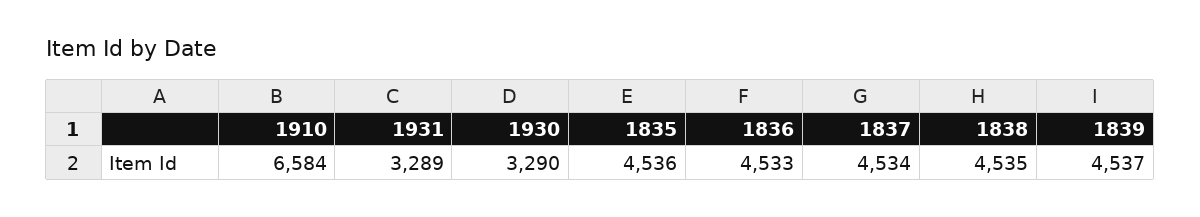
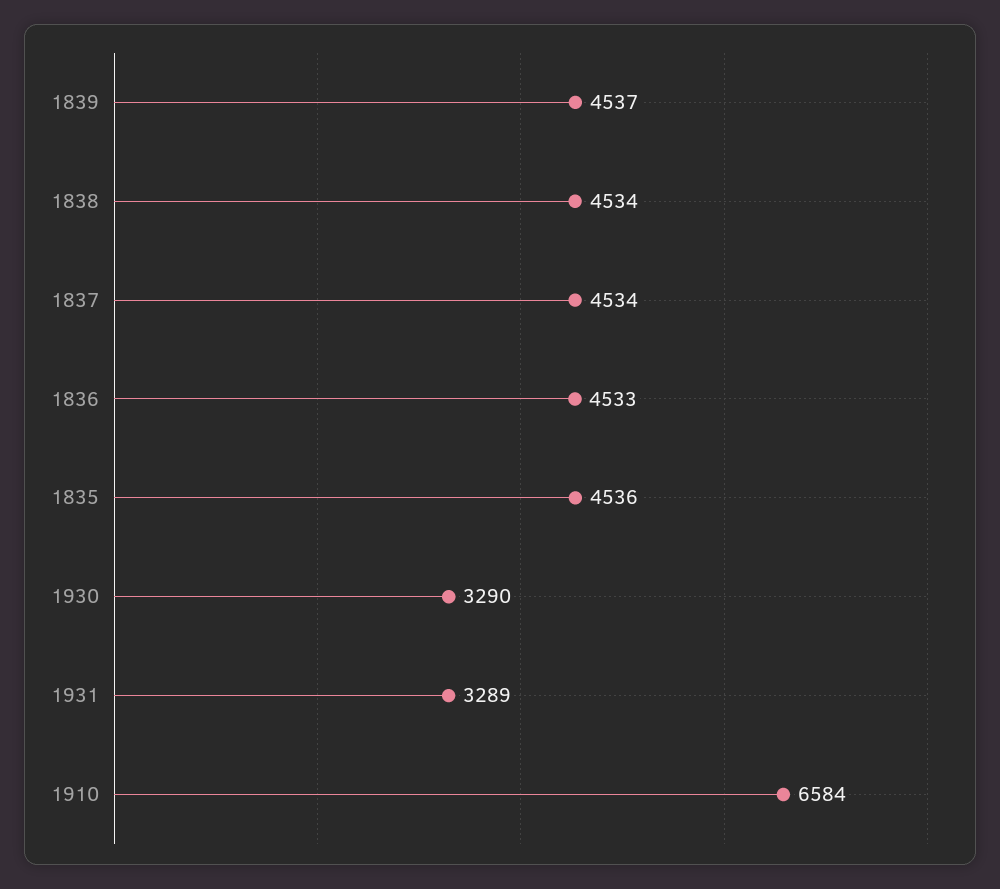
  {
    "1910": 6584,
    "1931": 3289,
    "1930": 3290,
    "1835": 4536,
    "1836": 4533,
    "1837": 4534,
-   "1838": 4535,
+   "1838": 4534,
    "1839": 4537
  }

